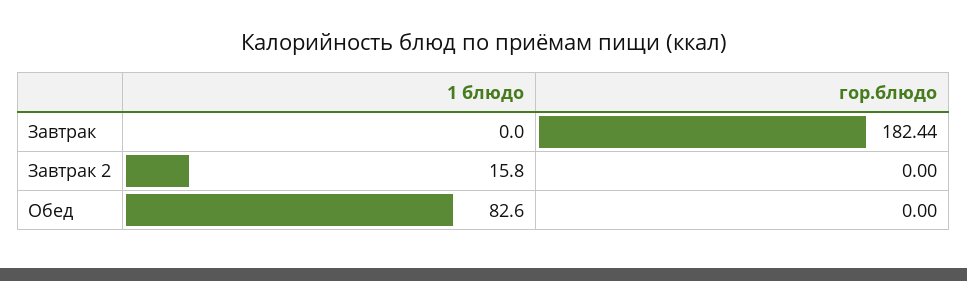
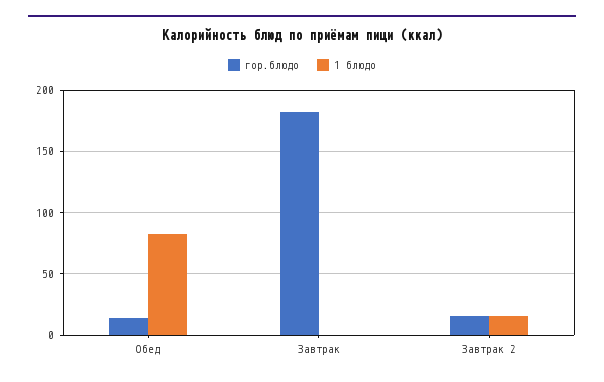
  {
    "1 блюдо": {
      "Завтрак": 0,
      "Завтрак 2": 15.8,
      "Обед": 82.6
    },
    "гор.блюдо": {
      "Завтрак": 182.44,
-     "Завтрак 2": 0,
+     "Завтрак 2": 15,
-     "Обед": 0
+     "Обед": 15
    }
  }

